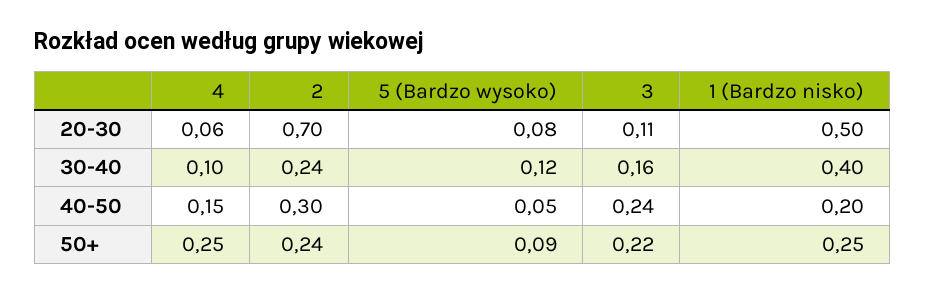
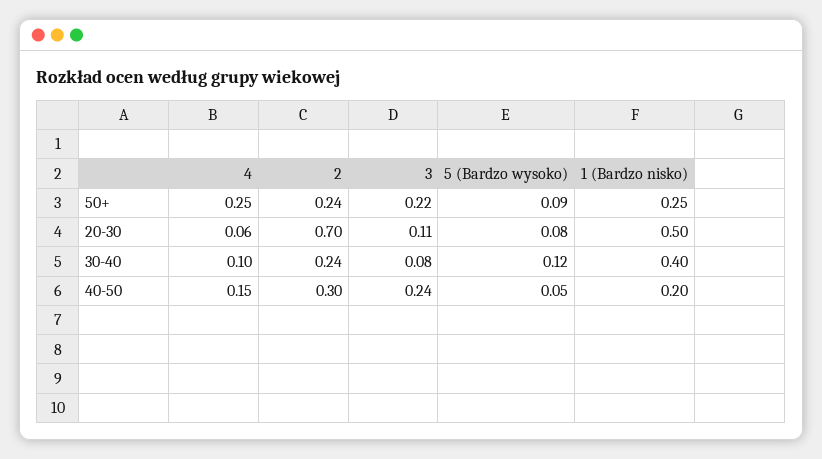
  {
    "4": {
      "20-30": 0.06,
      "30-40": 0.1,
      "40-50": 0.15,
      "50+": 0.25
    },
    "2": {
      "20-30": 0.7,
      "30-40": 0.24,
      "40-50": 0.3,
      "50+": 0.24
    },
    "5 (Bardzo wysoko)": {
      "20-30": 0.08,
      "30-40": 0.12,
      "40-50": 0.05,
      "50+": 0.09
    },
    "3": {
      "20-30": 0.11,
-     "30-40": 0.16,
+     "30-40": 0.08,
      "40-50": 0.24,
      "50+": 0.22
    },
    "1 (Bardzo nisko)": {
      "20-30": 0.5,
      "30-40": 0.4,
      "40-50": 0.2,
      "50+": 0.25
    }
  }

